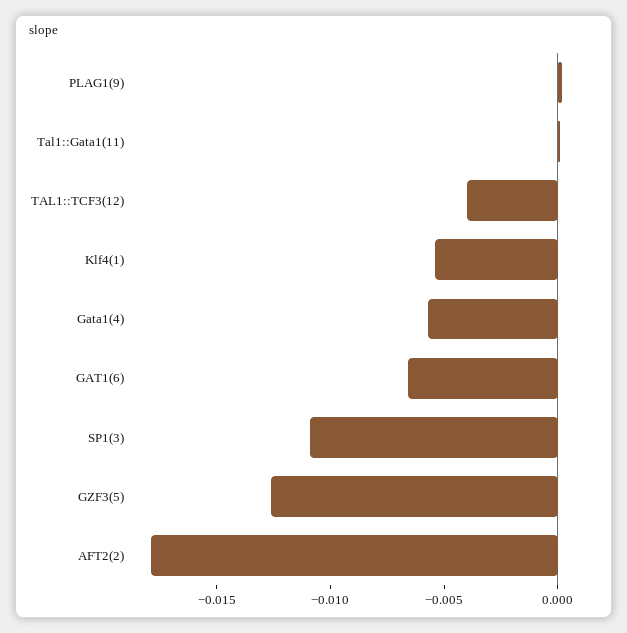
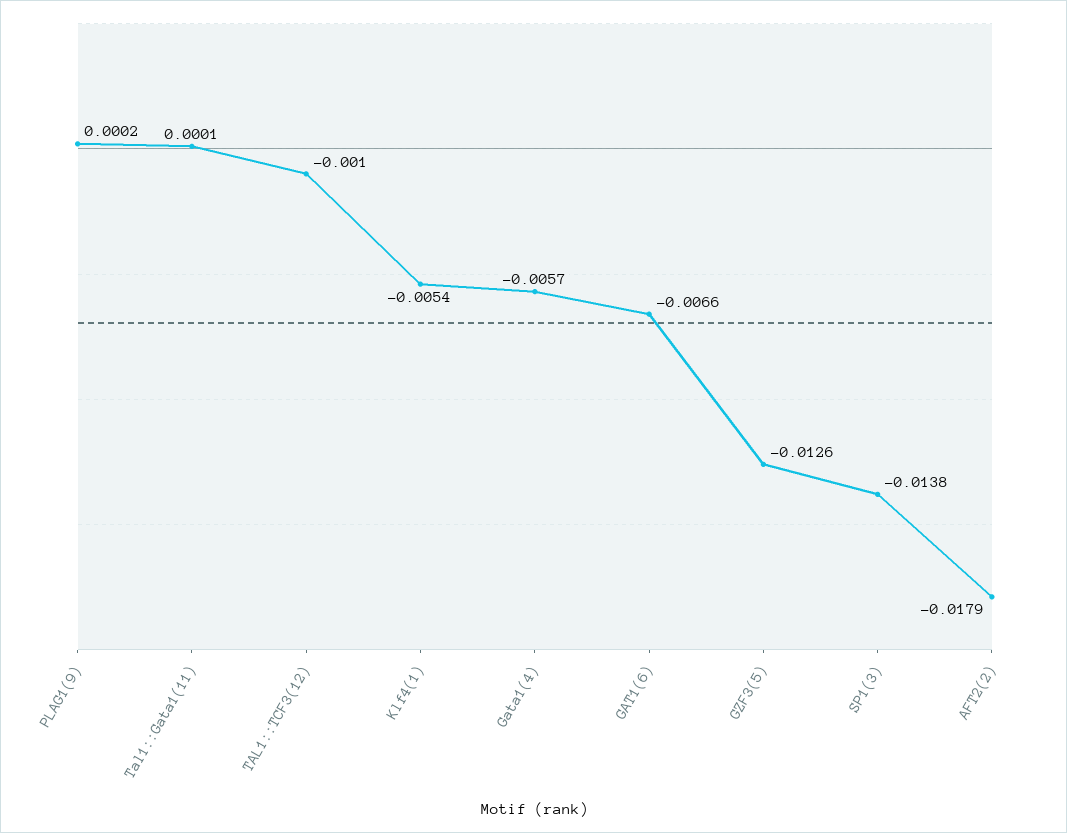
  {
    "PLAG1(9)": 0.0002,
    "Tal1::Gata1(11)": 0.0001,
-   "TAL1::TCF3(12)": -0.004,
+   "TAL1::TCF3(12)": -0.001,
    "Klf4(1)": -0.0054,
    "Gata1(4)": -0.0057,
    "GAT1(6)": -0.0066,
-   "SP1(3)": -0.011,
+   "SP1(3)": -0.0138,
    "GZF3(5)": -0.0126,
    "AFT2(2)": -0.0179
  }

